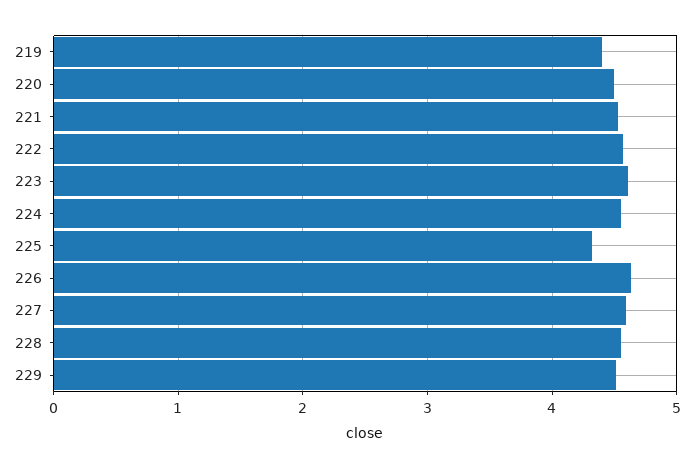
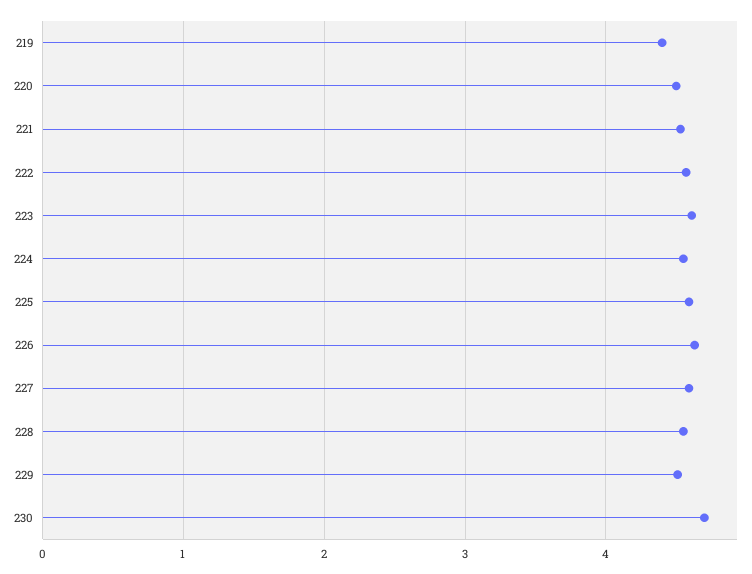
  {
    "219": 4.4,
    "220": 4.5,
    "221": 4.5,
    "222": 4.6,
    "223": 4.6,
    "224": 4.6,
-   "225": 4.3,
+   "225": 4.6,
    "226": 4.6,
    "227": 4.6,
    "228": 4.6,
-   "229": 4.5
+   "229": 4.5,
+   "230": 4.7
  }

